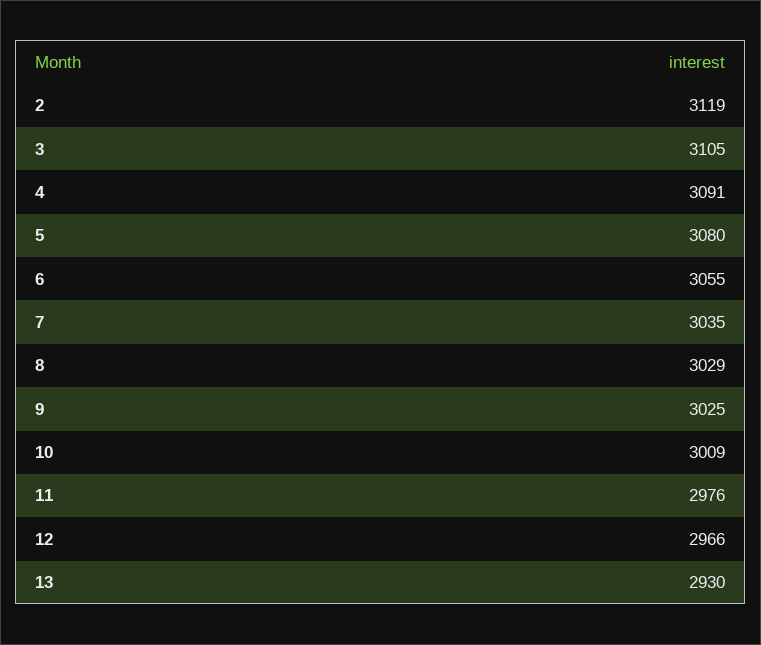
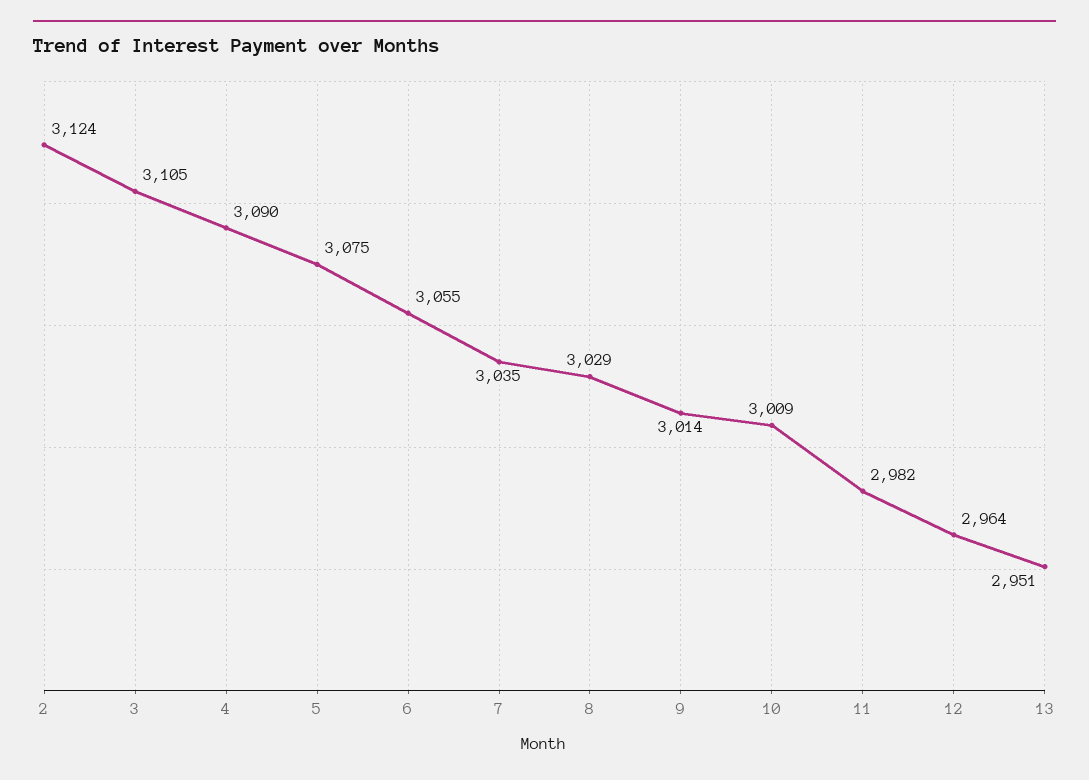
  {
-   "2": 3119,
+   "2": 3124,
    "3": 3105,
-   "4": 3091,
+   "4": 3090,
-   "5": 3080,
+   "5": 3075,
    "6": 3055,
    "7": 3035,
    "8": 3029,
-   "9": 3025,
+   "9": 3014,
    "10": 3009,
-   "11": 2976,
+   "11": 2982,
-   "12": 2966,
+   "12": 2964,
-   "13": 2930
+   "13": 2951
  }

